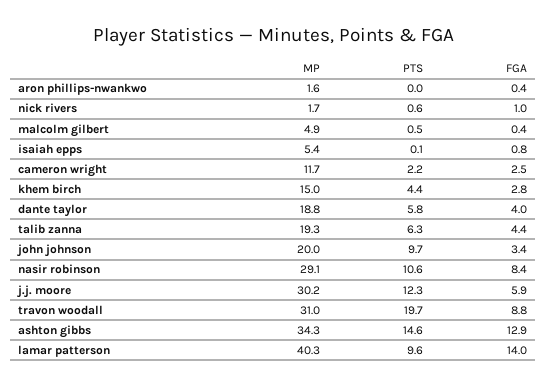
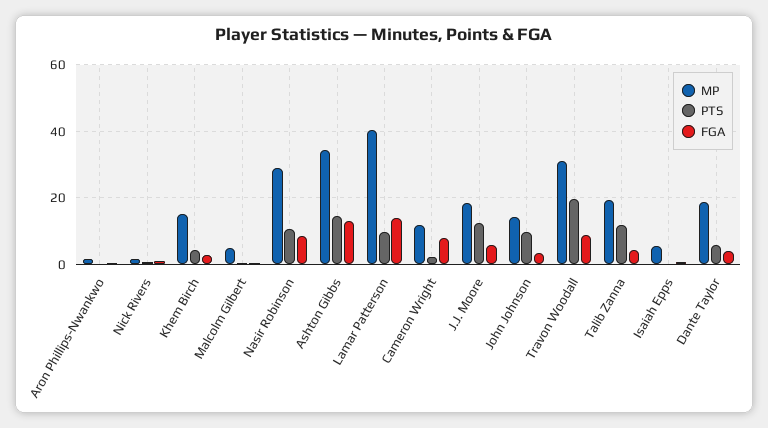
  {
    "MP": {
      "aron phillips-nwankwo": 1.6,
      "nick rivers": 1.7,
      "malcolm gilbert": 4.9,
      "isaiah epps": 5.4,
      "cameron wright": 11.7,
      "khem birch": 15,
      "dante taylor": 18.8,
      "talib zanna": 19.3,
-     "john johnson": 20,
+     "john johnson": 14,
      "nasir robinson": 29.1,
-     "j.j. moore": 30.2,
+     "j.j. moore": 18,
      "travon woodall": 31,
      "ashton gibbs": 34.3,
      "lamar patterson": 40.3
    },
    "PTS": {
      "aron phillips-nwankwo": 0,
      "nick rivers": 0.6,
      "malcolm gilbert": 0.5,
      "isaiah epps": 0.1,
      "cameron wright": 2.2,
      "khem birch": 4.4,
      "dante taylor": 5.8,
-     "talib zanna": 6.3,
+     "talib zanna": 12,
      "john johnson": 9.7,
      "nasir robinson": 10.6,
      "j.j. moore": 12.3,
      "travon woodall": 19.7,
      "ashton gibbs": 14.6,
      "lamar patterson": 9.6
    },
    "FGA": {
      "aron phillips-nwankwo": 0.4,
      "nick rivers": 1,
      "malcolm gilbert": 0.4,
      "isaiah epps": 0.8,
-     "cameron wright": 2.5,
+     "cameron wright": 8,
      "khem birch": 2.8,
      "dante taylor": 4,
      "talib zanna": 4.4,
      "john johnson": 3.4,
      "nasir robinson": 8.4,
      "j.j. moore": 5.9,
      "travon woodall": 8.8,
      "ashton gibbs": 12.9,
      "lamar patterson": 14
    }
  }

